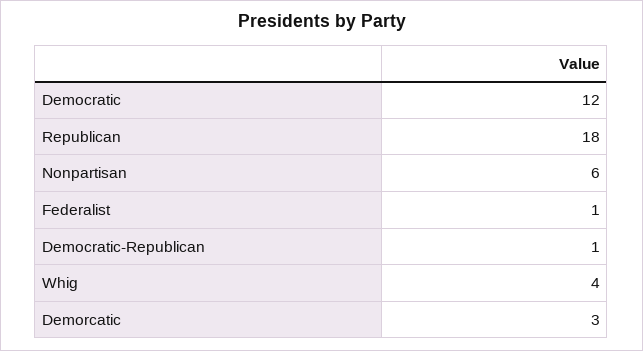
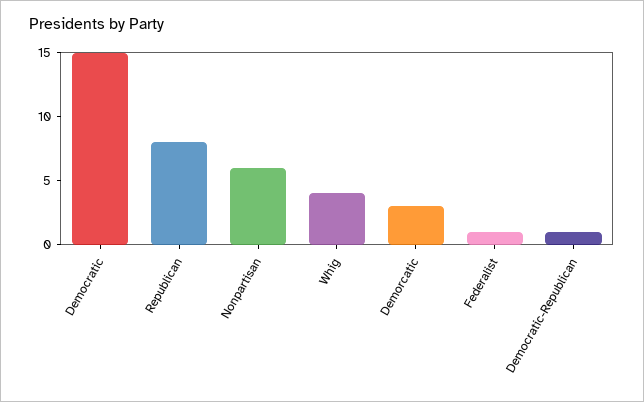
  {
-   "Democratic": 12,
+   "Democratic": 15,
-   "Republican": 18,
+   "Republican": 8,
    "Nonpartisan": 6,
    "Federalist": 1,
    "Democratic-Republican": 1,
    "Whig": 4,
    "Demorcatic": 3
  }

